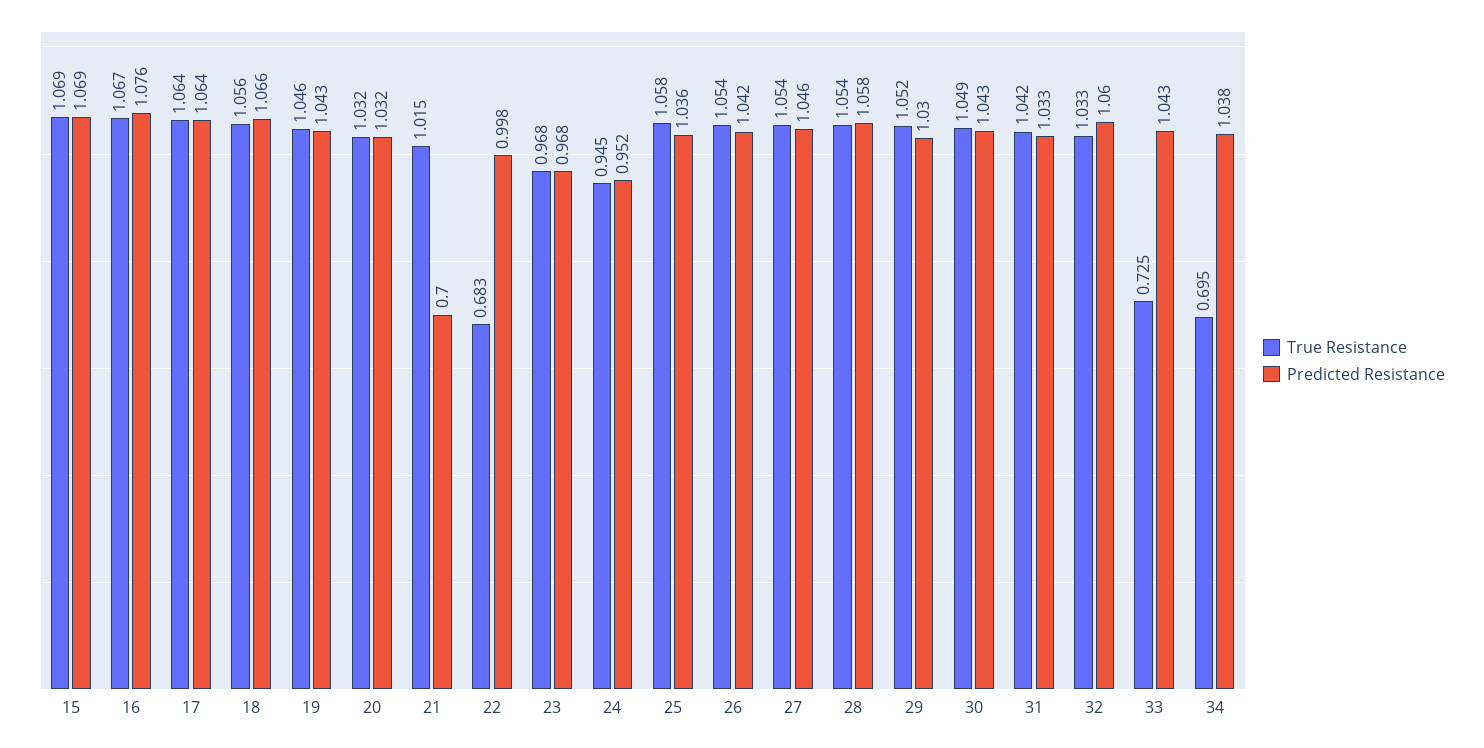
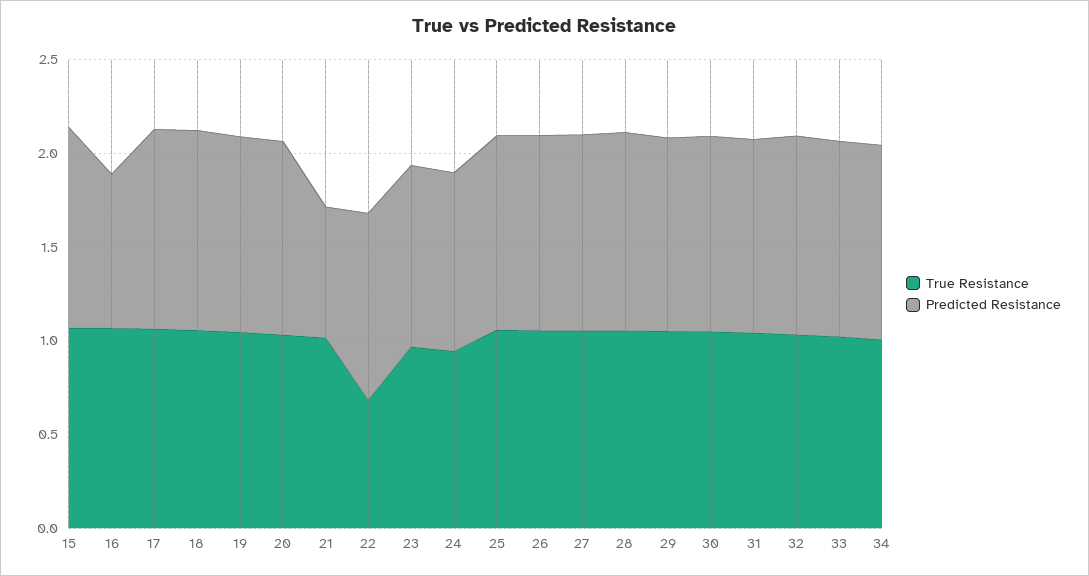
  {
    "True Resistance": {
      "15": 1.069,
      "16": 1.067,
      "17": 1.064,
      "18": 1.056,
      "19": 1.046,
      "20": 1.032,
      "21": 1.015,
      "22": 0.683,
      "23": 0.968,
      "24": 0.945,
      "25": 1.058,
      "26": 1.054,
      "27": 1.054,
      "28": 1.054,
      "29": 1.052,
      "30": 1.049,
      "31": 1.042,
      "32": 1.033,
-     "33": 0.725,
+     "33": 1,
-     "34": 0.695
+     "34": 1
    },
    "Predicted Resistance": {
      "15": 1.069,
-     "16": 1.076,
+     "16": 0.8,
      "17": 1.064,
      "18": 1.066,
      "19": 1.043,
      "20": 1.032,
      "21": 0.7,
      "22": 0.998,
      "23": 0.968,
      "24": 0.952,
      "25": 1.036,
      "26": 1.042,
      "27": 1.046,
      "28": 1.058,
      "29": 1.03,
      "30": 1.043,
      "31": 1.033,
      "32": 1.06,
      "33": 1.043,
      "34": 1.038
    }
  }

